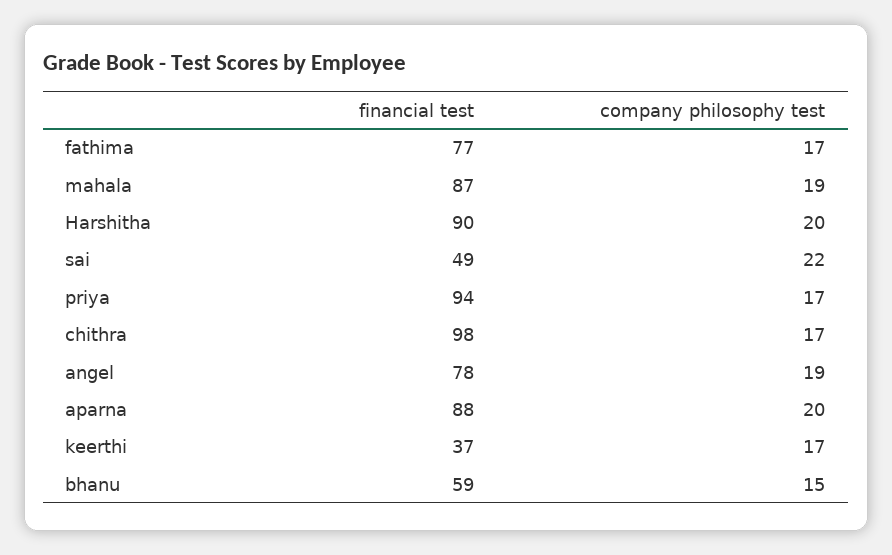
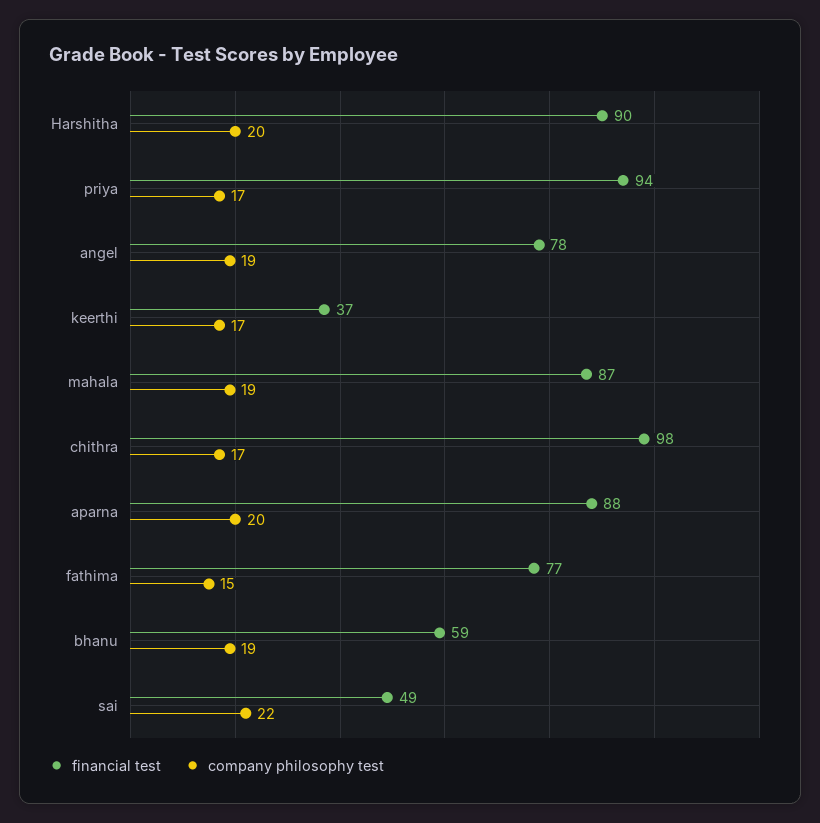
  {
    "financial test": {
      "fathima": 77,
      "mahala": 87,
      "Harshitha": 90,
      "sai": 49,
      "priya": 94,
      "chithra": 98,
      "angel": 78,
      "aparna": 88,
      "keerthi": 37,
      "bhanu": 59
    },
    "company philosophy test": {
-     "fathima": 17,
+     "fathima": 15,
      "mahala": 19,
      "Harshitha": 20,
      "sai": 22,
      "priya": 17,
      "chithra": 17,
      "angel": 19,
      "aparna": 20,
      "keerthi": 17,
-     "bhanu": 15
+     "bhanu": 19
    }
  }

